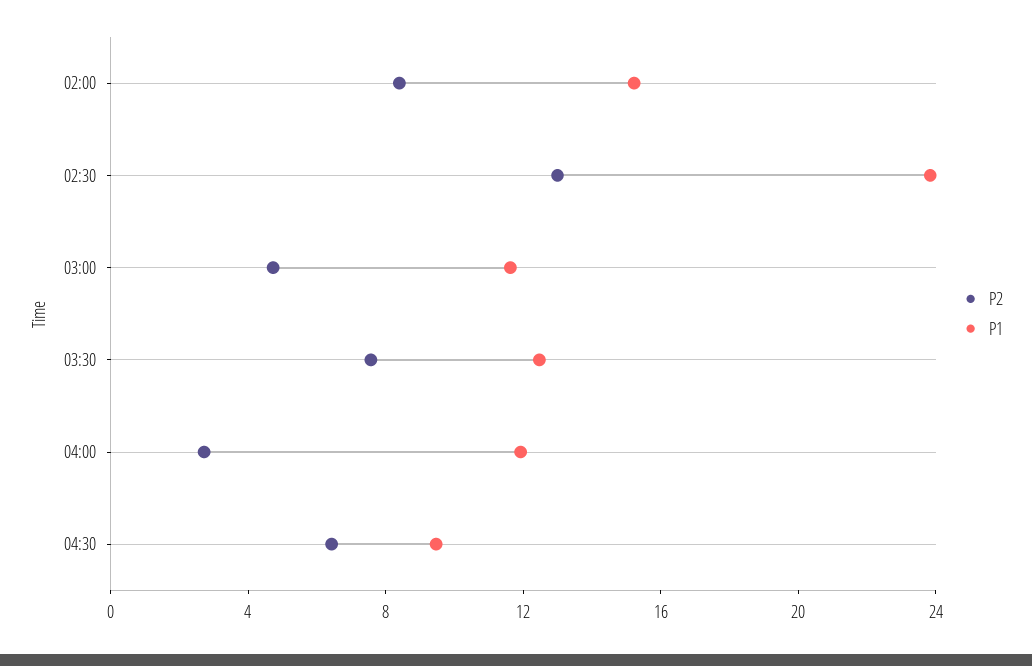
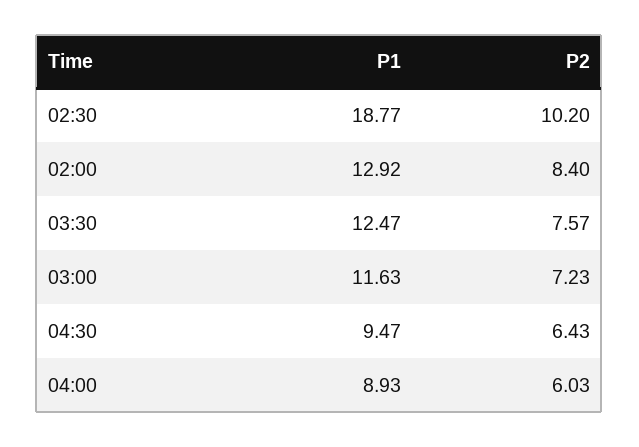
  {
    "P2": {
      "02:00": 8.4,
-     "02:30": 13,
+     "02:30": 10.2,
-     "03:00": 5,
+     "03:00": 7.23,
      "03:30": 7.57,
-     "04:00": 3,
+     "04:00": 6.03,
      "04:30": 6.43
    },
    "P1": {
-     "02:00": 15,
+     "02:00": 12.92,
-     "02:30": 24,
+     "02:30": 18.77,
      "03:00": 11.63,
      "03:30": 12.47,
-     "04:00": 12,
+     "04:00": 8.93,
      "04:30": 9.47
    }
  }

